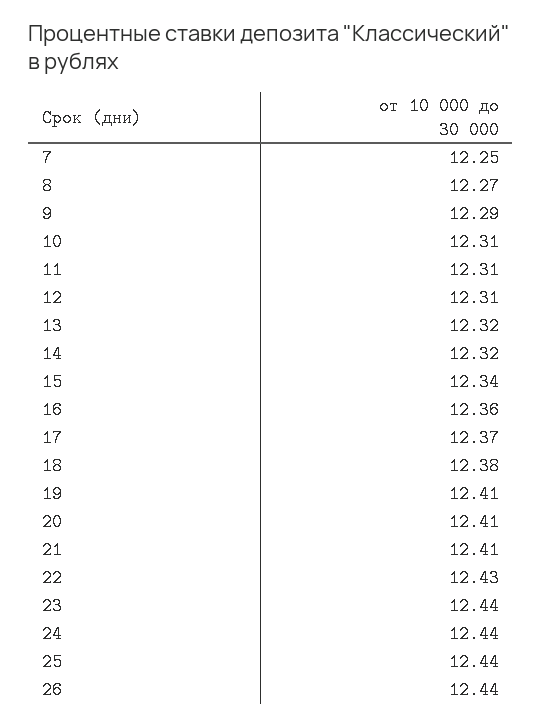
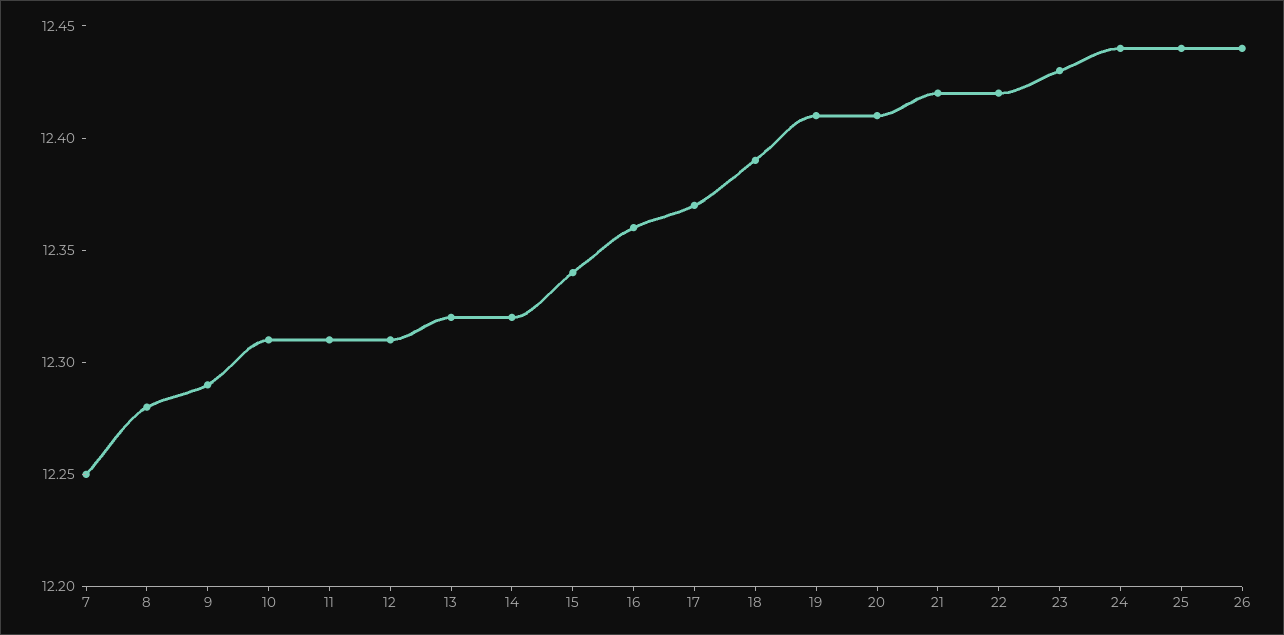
  {
    "7": 12.25,
-   "8": 12.27,
+   "8": 12.28,
    "9": 12.29,
    "10": 12.31,
    "11": 12.31,
    "12": 12.31,
    "13": 12.32,
    "14": 12.32,
    "15": 12.34,
    "16": 12.36,
    "17": 12.37,
-   "18": 12.38,
+   "18": 12.39,
    "19": 12.41,
    "20": 12.41,
-   "21": 12.41,
+   "21": 12.42,
-   "22": 12.43,
+   "22": 12.42,
-   "23": 12.44,
+   "23": 12.43,
    "24": 12.44,
    "25": 12.44,
    "26": 12.44
  }

